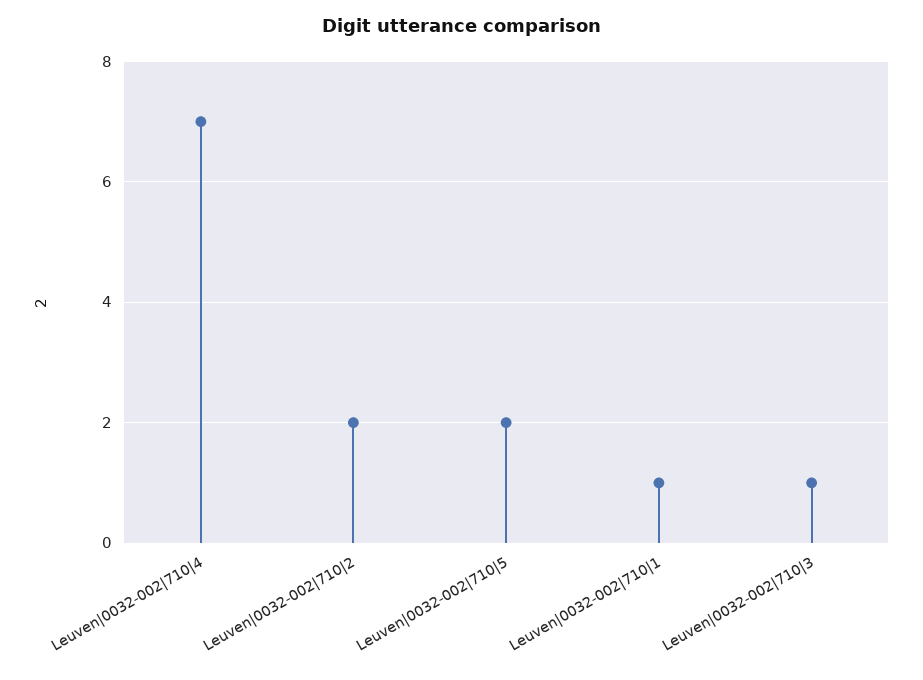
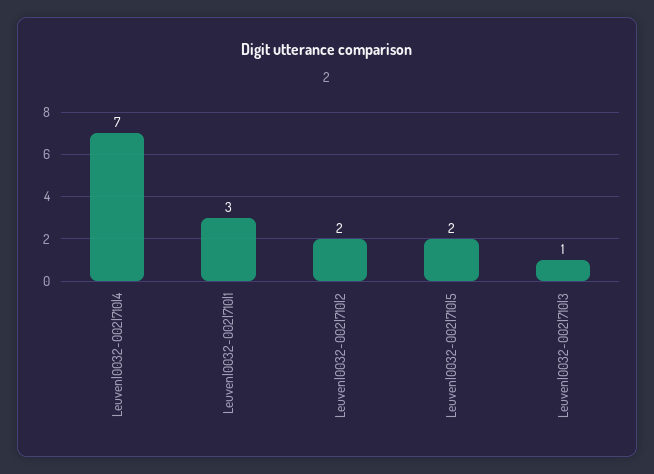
  {
    "Leuven|0032-002|710|4": 7,
    "Leuven|0032-002|710|2": 2,
    "Leuven|0032-002|710|5": 2,
-   "Leuven|0032-002|710|1": 1,
+   "Leuven|0032-002|710|1": 3,
    "Leuven|0032-002|710|3": 1
  }

